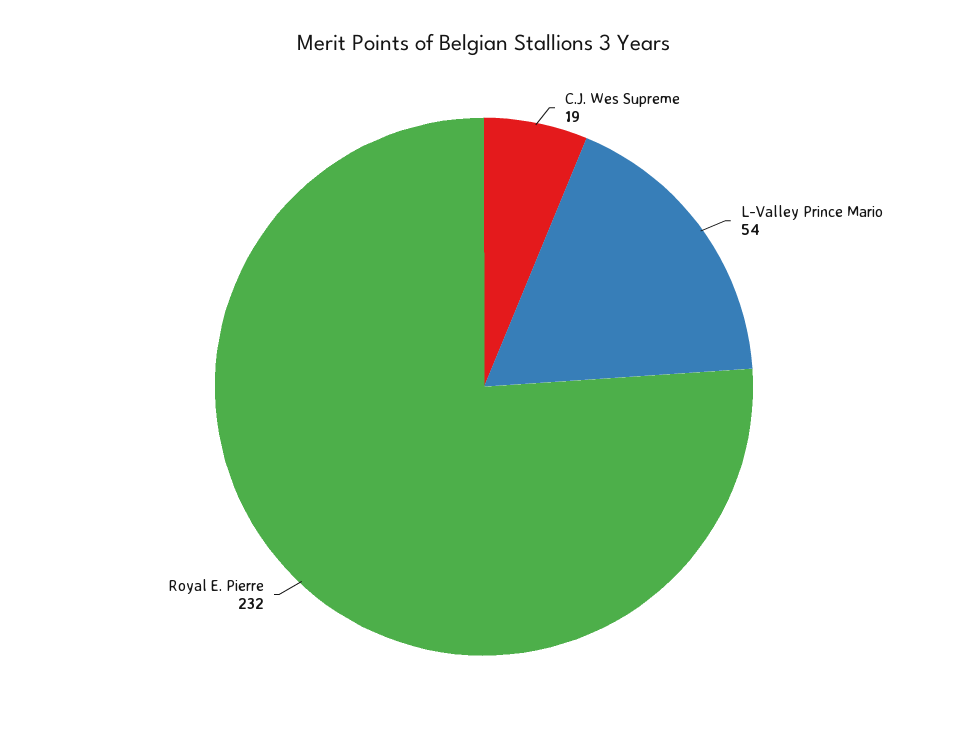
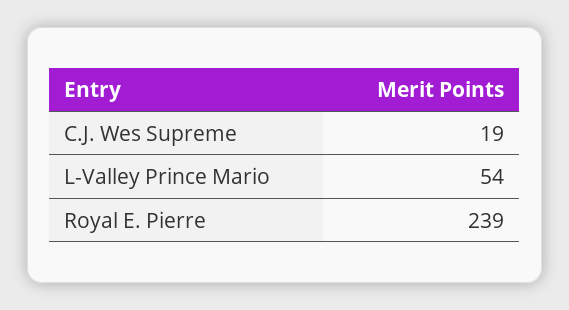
  {
    "C.J. Wes Supreme": 19,
    "L-Valley Prince Mario": 54,
-   "Royal E. Pierre": 232
+   "Royal E. Pierre": 239
  }

